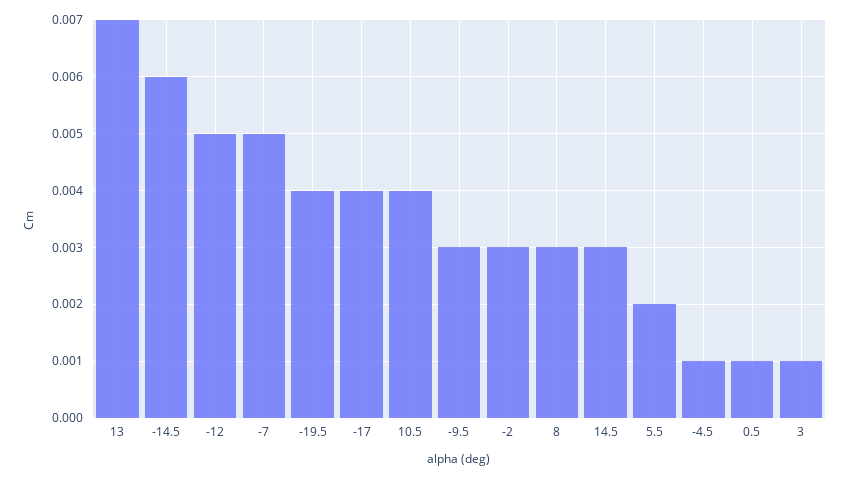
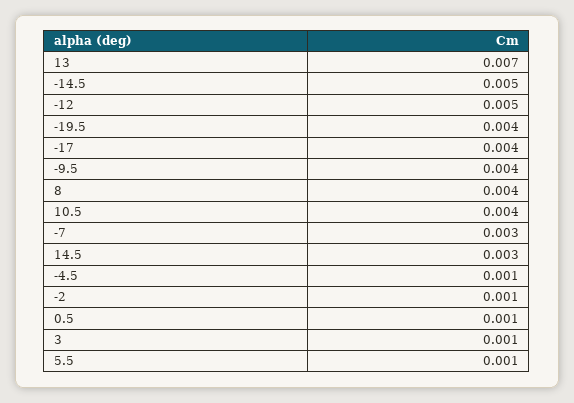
  {
    "13": 0.007,
-   "-14.5": 0.006,
+   "-14.5": 0.005,
    "-12": 0.005,
-   "-7": 0.005,
+   "-7": 0.003,
    "-19.5": 0.004,
    "-17": 0.004,
    "10.5": 0.004,
-   "-9.5": 0.003,
+   "-9.5": 0.004,
-   "-2": 0.003,
+   "-2": 0.001,
-   "8": 0.003,
+   "8": 0.004,
    "14.5": 0.003,
-   "5.5": 0.002,
+   "5.5": 0.001,
    "-4.5": 0.001,
    "0.5": 0.001,
    "3": 0.001
  }

